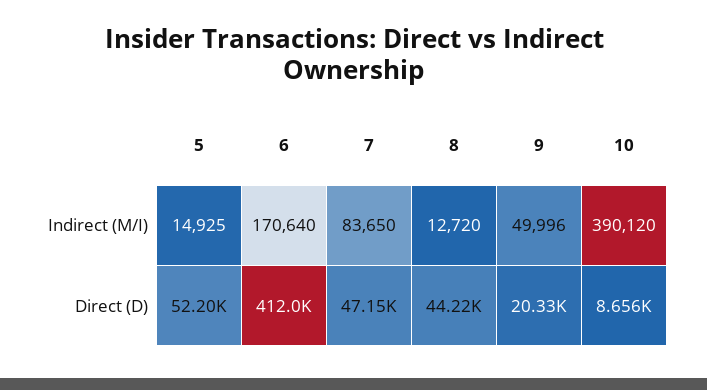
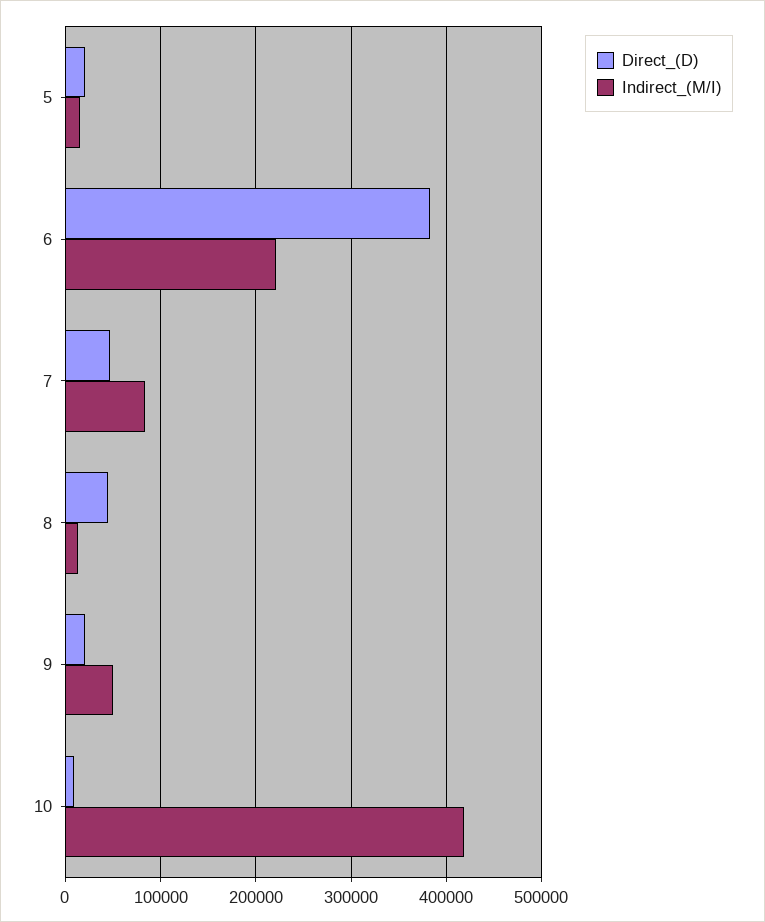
  {
    "Indirect (M/I)": {
      "5": 14925,
-     "6": 170640,
+     "6": 220000,
      "7": 83650,
      "8": 12720,
      "9": 49996,
-     "10": 390120
+     "10": 420000
    },
    "Direct (D)": {
-     "5": 52200,
+     "5": 20000,
-     "6": 412000,
+     "6": 380000,
      "7": 47150,
      "8": 44220,
      "9": 20330,
      "10": 8656
    }
  }

